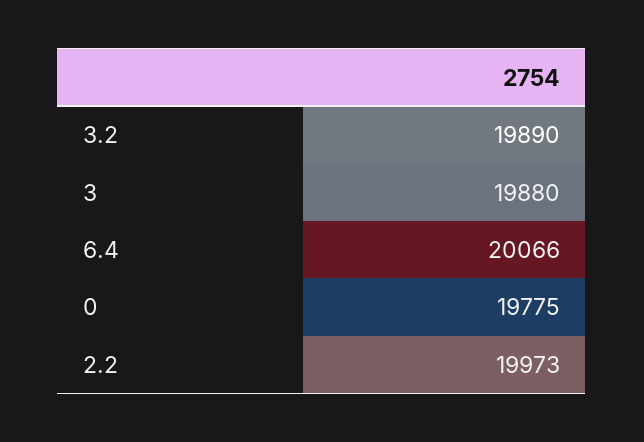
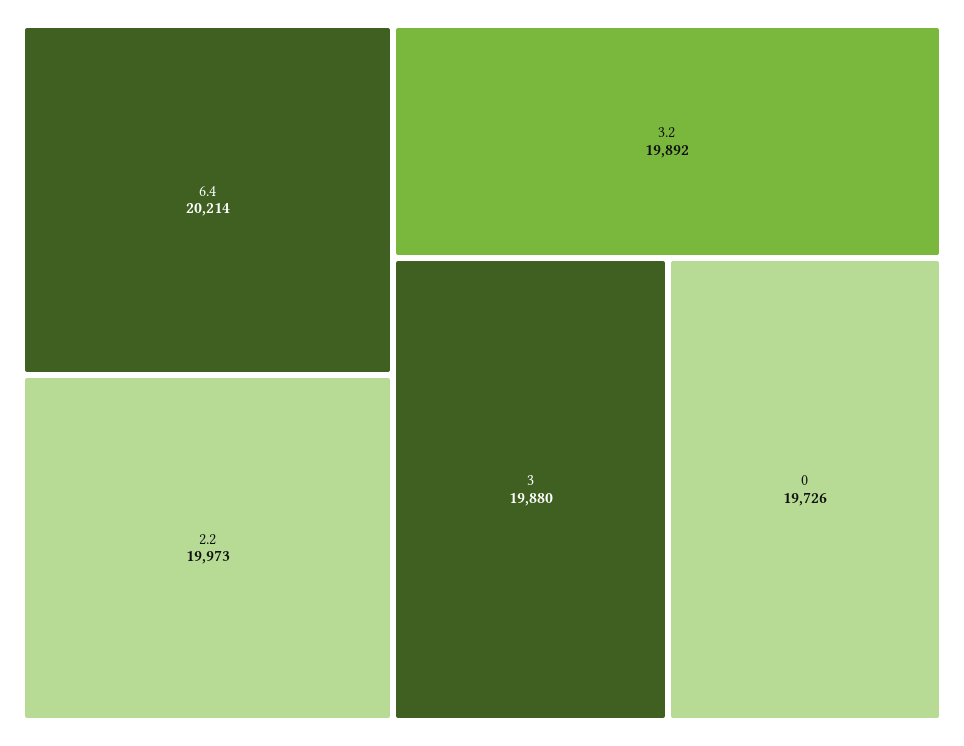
  {
-   "3.2": 19890,
+   "3.2": 19892,
    "3": 19880,
-   "6.4": 20066,
+   "6.4": 20214,
-   "0": 19775,
+   "0": 19726,
    "2.2": 19973
  }

